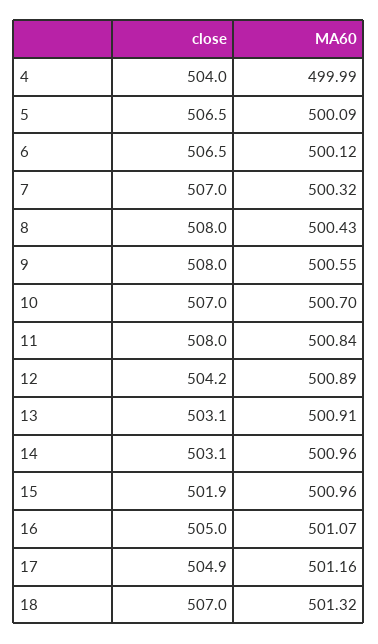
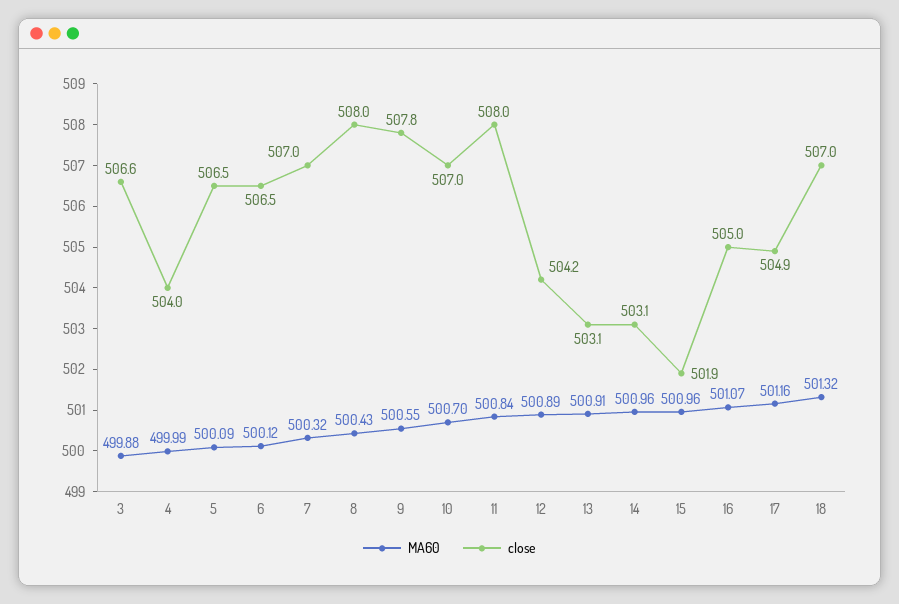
  {
    "close": {
      "4": 504,
      "5": 506.5,
      "6": 506.5,
      "7": 507,
      "8": 508,
-     "9": 508,
+     "9": 507.8,
      "10": 507,
      "11": 508,
      "12": 504.2,
      "13": 503.1,
      "14": 503.1,
      "15": 501.9,
      "16": 505,
      "17": 504.9,
-     "18": 507
+     "18": 507,
+     "3": 506.6
    },
    "MA60": {
      "4": 499.99,
      "5": 500.09,
      "6": 500.12,
      "7": 500.32,
      "8": 500.43,
      "9": 500.55,
      "10": 500.7,
      "11": 500.84,
      "12": 500.89,
      "13": 500.91,
      "14": 500.96,
      "15": 500.96,
      "16": 501.07,
      "17": 501.16,
-     "18": 501.32
+     "18": 501.32,
+     "3": 499.88
    }
  }

